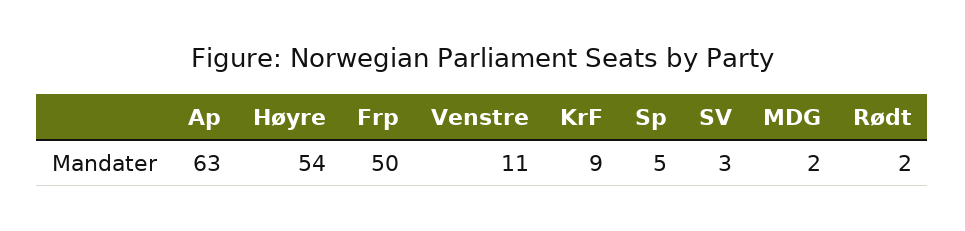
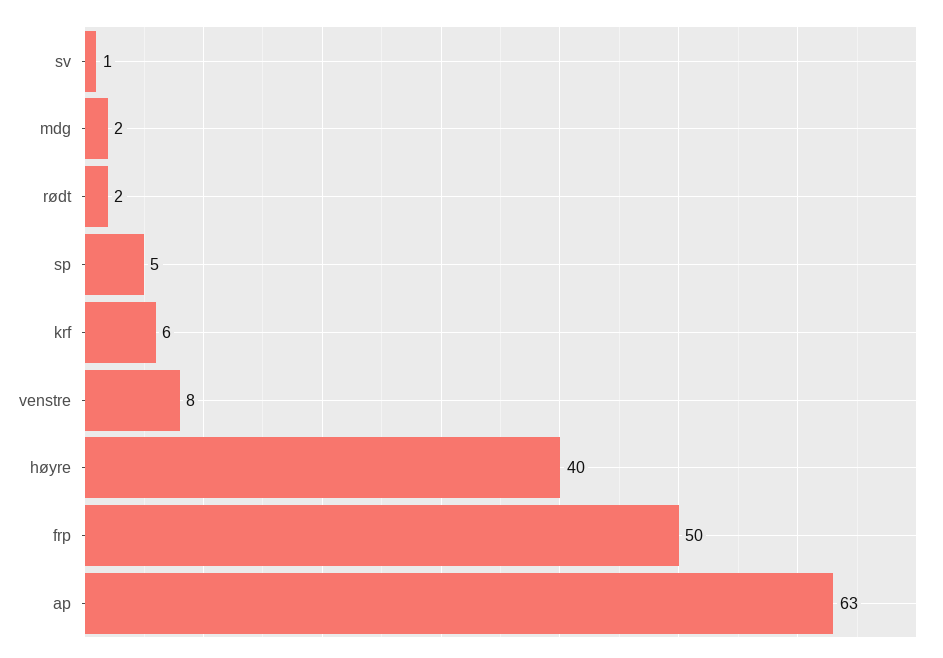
  {
    "Ap": 63,
-   "Høyre": 54,
+   "Høyre": 40,
    "Frp": 50,
-   "Venstre": 11,
+   "Venstre": 8,
-   "KrF": 9,
+   "KrF": 6,
    "Sp": 5,
-   "SV": 3,
+   "SV": 1,
    "MDG": 2,
    "Rødt": 2
  }

